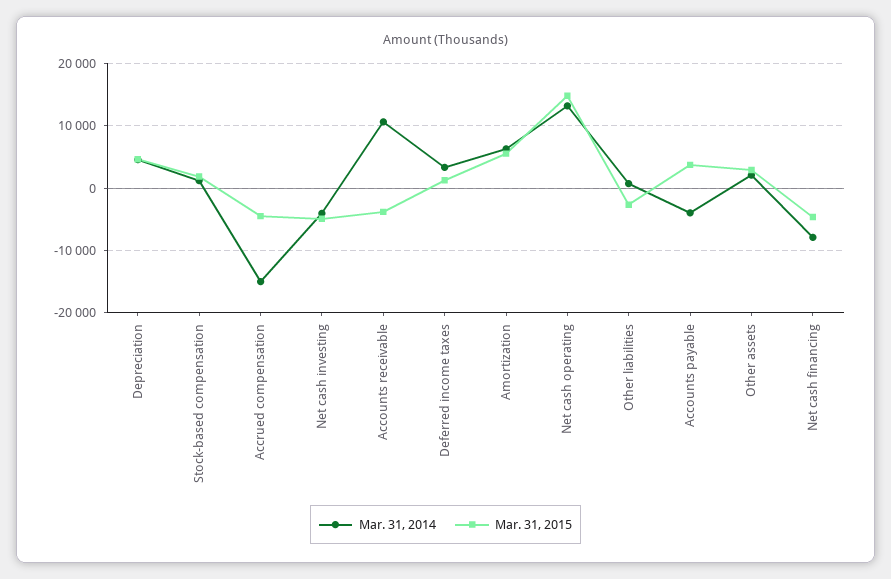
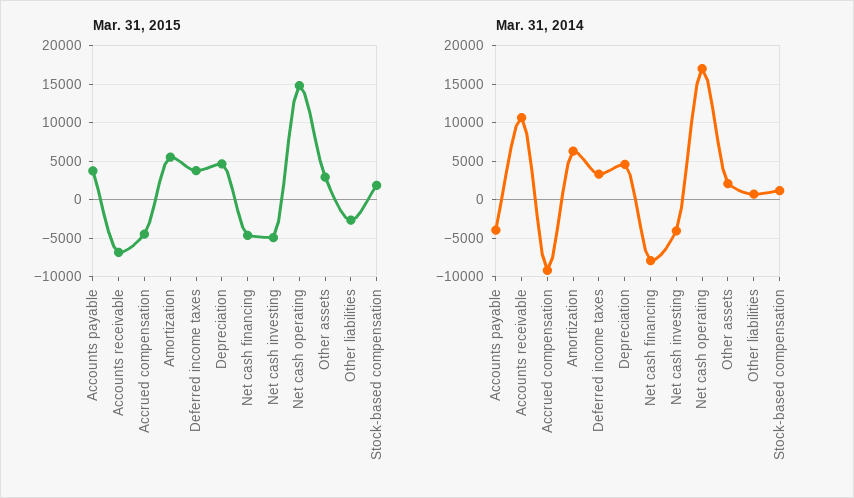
  {
    "Mar. 31, 2014": {
      "Depreciation": 5000,
      "Stock-based compensation": 1000,
-     "Accrued compensation": -15000,
+     "Accrued compensation": -9000,
      "Net cash investing": -4000,
      "Accounts receivable": 11000,
      "Deferred income taxes": 3000,
      "Amortization": 6000,
-     "Net cash operating": 13000,
+     "Net cash operating": 17000,
      "Other liabilities": 1000,
      "Accounts payable": -4000,
      "Other assets": 2000,
      "Net cash financing": -8000
    },
    "Mar. 31, 2015": {
      "Depreciation": 5000,
      "Stock-based compensation": 2000,
      "Accrued compensation": -4000,
      "Net cash investing": -5000,
-     "Accounts receivable": -4000,
+     "Accounts receivable": -7000,
-     "Deferred income taxes": 1000,
+     "Deferred income taxes": 4000,
      "Amortization": 6000,
      "Net cash operating": 15000,
      "Other liabilities": -3000,
      "Accounts payable": 4000,
      "Other assets": 3000,
      "Net cash financing": -5000
    }
  }

